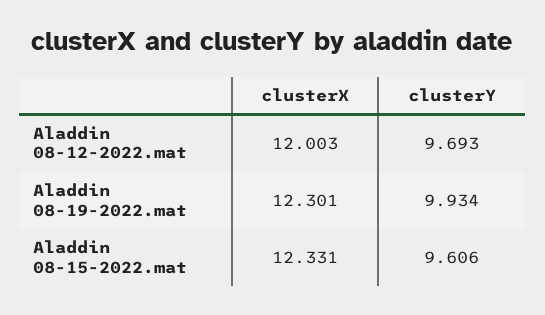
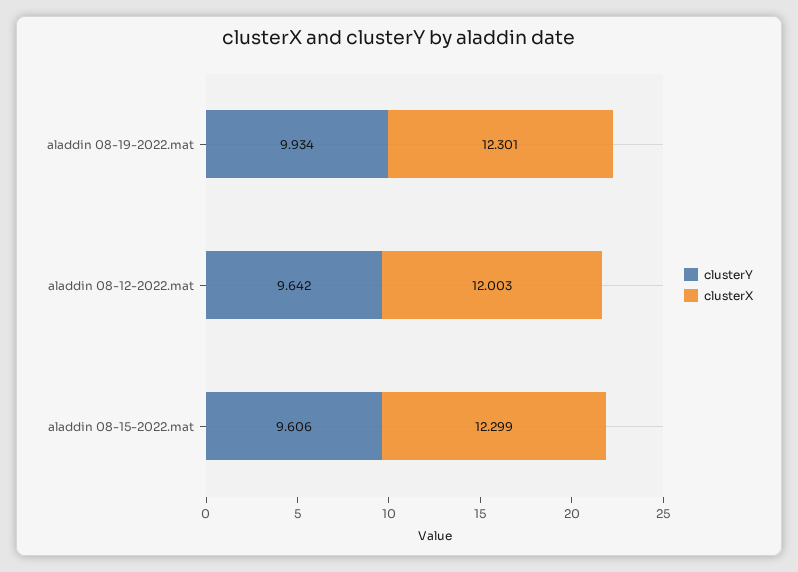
  {
    "clusterX": {
      "Aladdin 08-12-2022.mat": 12.003,
      "Aladdin 08-19-2022.mat": 12.301,
-     "Aladdin 08-15-2022.mat": 12.331
+     "Aladdin 08-15-2022.mat": 12.299
    },
    "clusterY": {
-     "Aladdin 08-12-2022.mat": 9.693,
+     "Aladdin 08-12-2022.mat": 9.642,
      "Aladdin 08-19-2022.mat": 9.934,
      "Aladdin 08-15-2022.mat": 9.606
    }
  }

